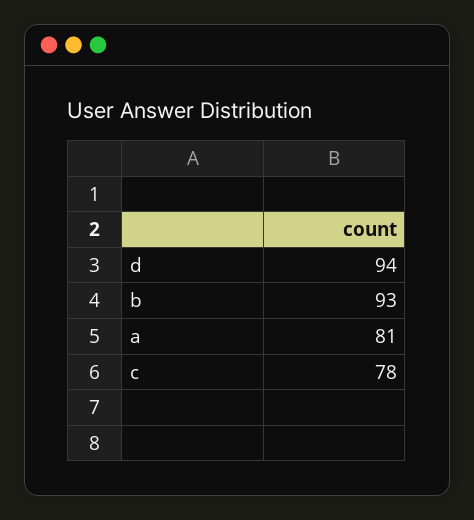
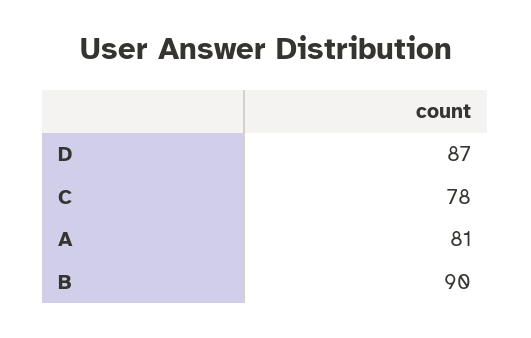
  {
-   "d": 94,
+   "d": 87,
-   "b": 93,
+   "b": 90,
    "a": 81,
    "c": 78
  }

